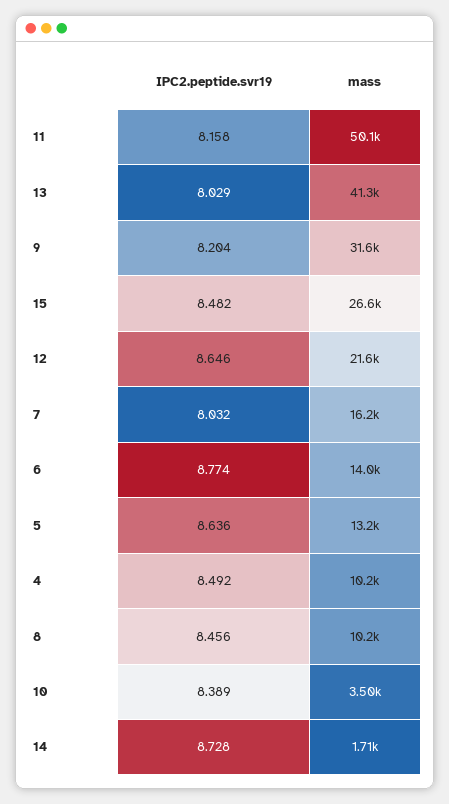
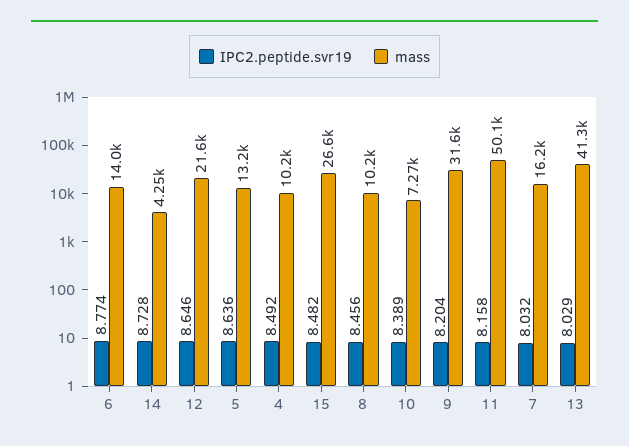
  {
    "IPC2.peptide.svr19": {
      "11": 8.158,
      "13": 8.029,
      "9": 8.204,
      "15": 8.482,
      "12": 8.646,
      "7": 8.032,
      "6": 8.774,
      "5": 8.636,
      "4": 8.492,
      "8": 8.456,
      "10": 8.389,
      "14": 8.728
    },
    "mass": {
      "11": 50100,
      "13": 41300,
      "9": 31600,
      "15": 26600,
      "12": 21600,
      "7": 16200,
      "6": 14000,
      "5": 13200,
      "4": 10200,
      "8": 10200,
-     "10": 3500,
+     "10": 7270,
-     "14": 1710
+     "14": 4250
    }
  }

